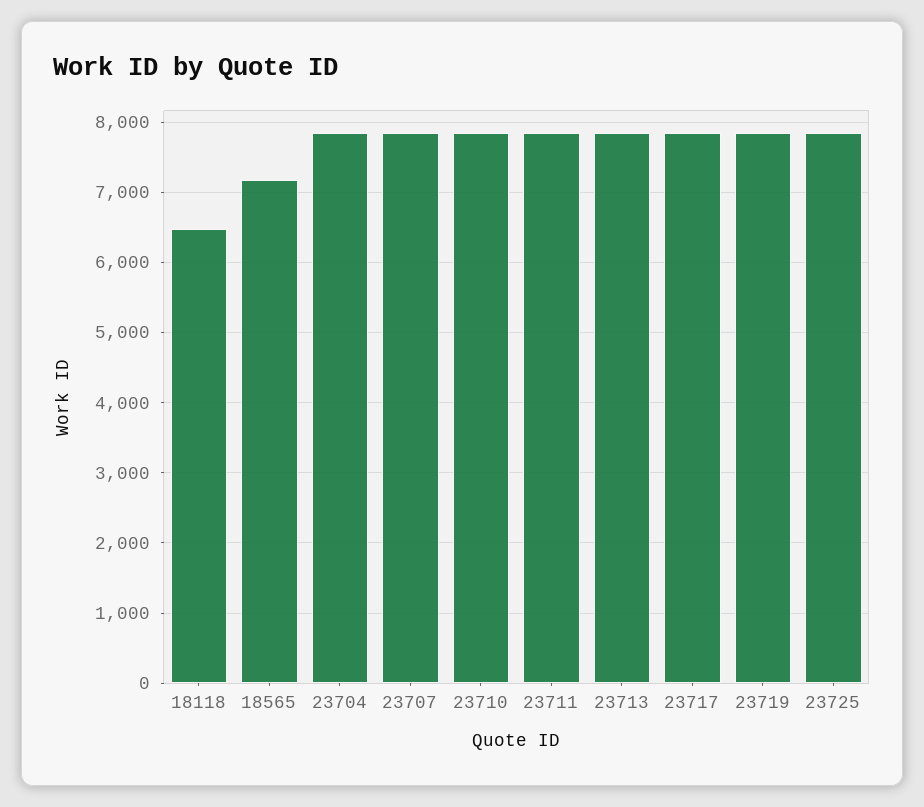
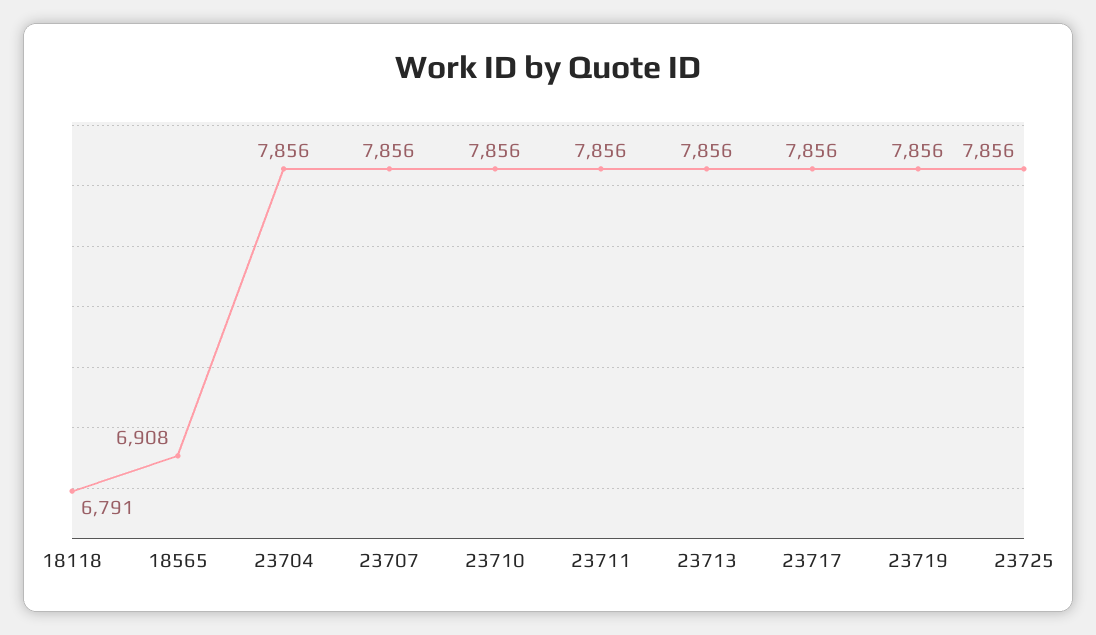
  {
-   "18118": 6500,
+   "18118": 6791,
-   "18565": 7200,
+   "18565": 6908,
    "23704": 7856,
    "23707": 7856,
    "23710": 7856,
    "23711": 7856,
    "23713": 7856,
    "23717": 7856,
    "23719": 7856,
    "23725": 7856
  }

